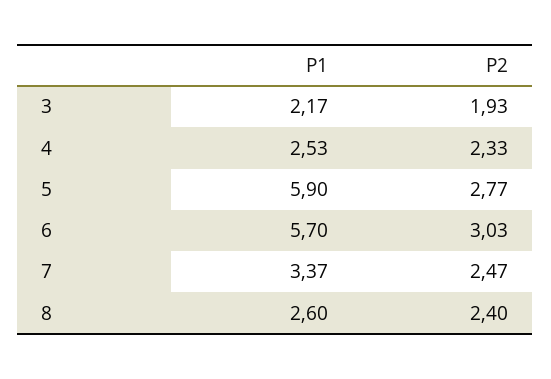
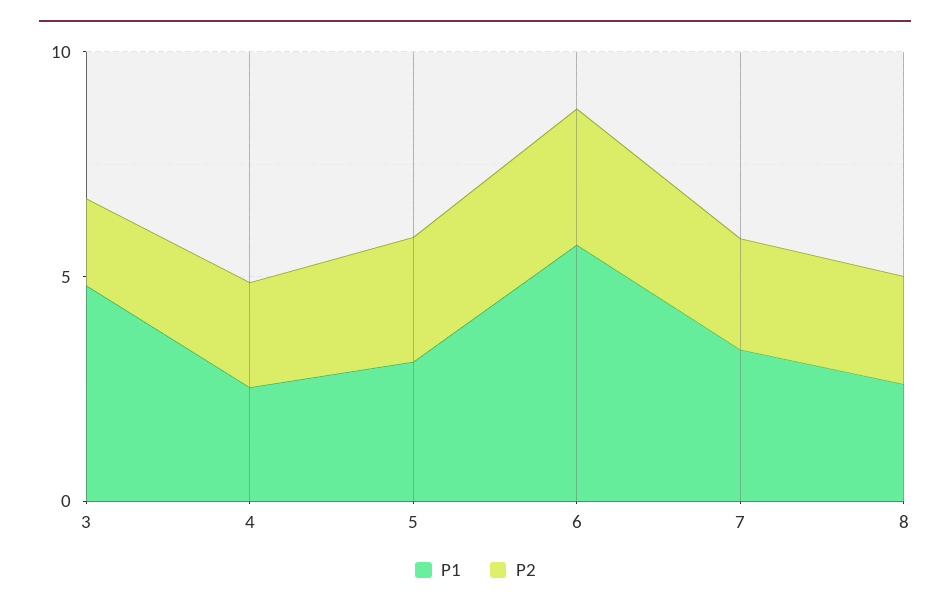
  {
    "P1": {
-     "3": 2.17,
+     "3": 5,
      "4": 2.53,
-     "5": 5.9,
+     "5": 3,
      "6": 5.7,
      "7": 3.37,
      "8": 2.6
    },
    "P2": {
      "3": 1.93,
      "4": 2.33,
      "5": 2.77,
      "6": 3.03,
      "7": 2.47,
      "8": 2.4
    }
  }

